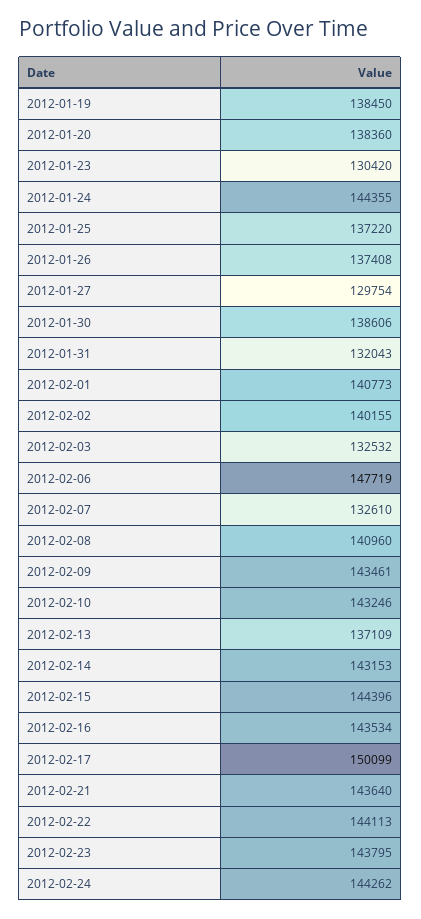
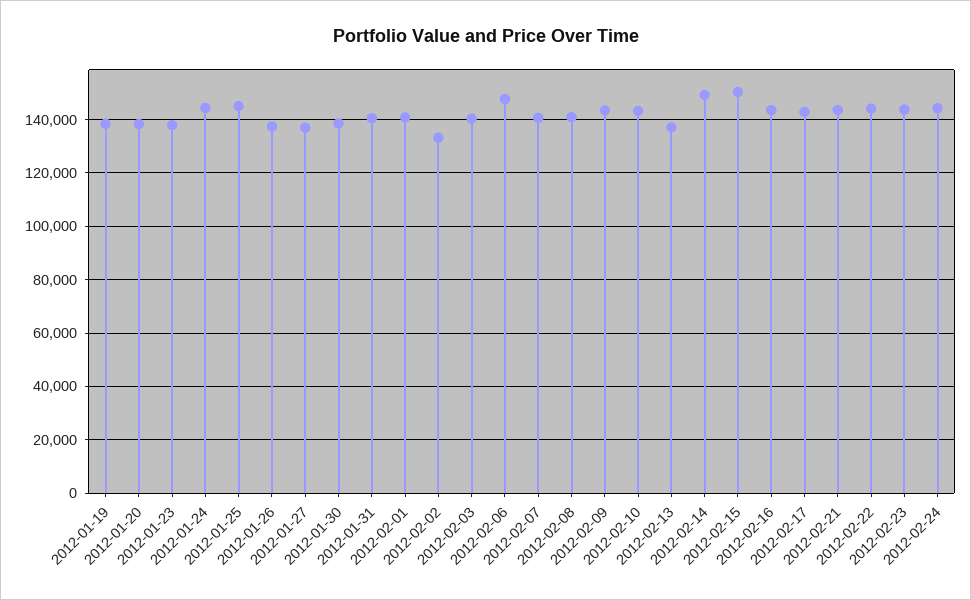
  {
    "2012-01-19": 138450,
    "2012-01-20": 138360,
-   "2012-01-23": 130420,
+   "2012-01-23": 137500,
    "2012-01-24": 144355,
-   "2012-01-25": 137220,
+   "2012-01-25": 145000,
    "2012-01-26": 137408,
-   "2012-01-27": 129754,
+   "2012-01-27": 137500,
    "2012-01-30": 138606,
-   "2012-01-31": 132043,
+   "2012-01-31": 140000,
    "2012-02-01": 140773,
-   "2012-02-02": 140155,
+   "2012-02-02": 132500,
-   "2012-02-03": 132532,
+   "2012-02-03": 140000,
    "2012-02-06": 147719,
-   "2012-02-07": 132610,
+   "2012-02-07": 140000,
    "2012-02-08": 140960,
    "2012-02-09": 143461,
    "2012-02-10": 143246,
    "2012-02-13": 137109,
-   "2012-02-14": 143153,
+   "2012-02-14": 150000,
-   "2012-02-15": 144396,
+   "2012-02-15": 150000,
    "2012-02-16": 143534,
-   "2012-02-17": 150099,
+   "2012-02-17": 142500,
    "2012-02-21": 143640,
    "2012-02-22": 144113,
    "2012-02-23": 143795,
    "2012-02-24": 144262
  }

